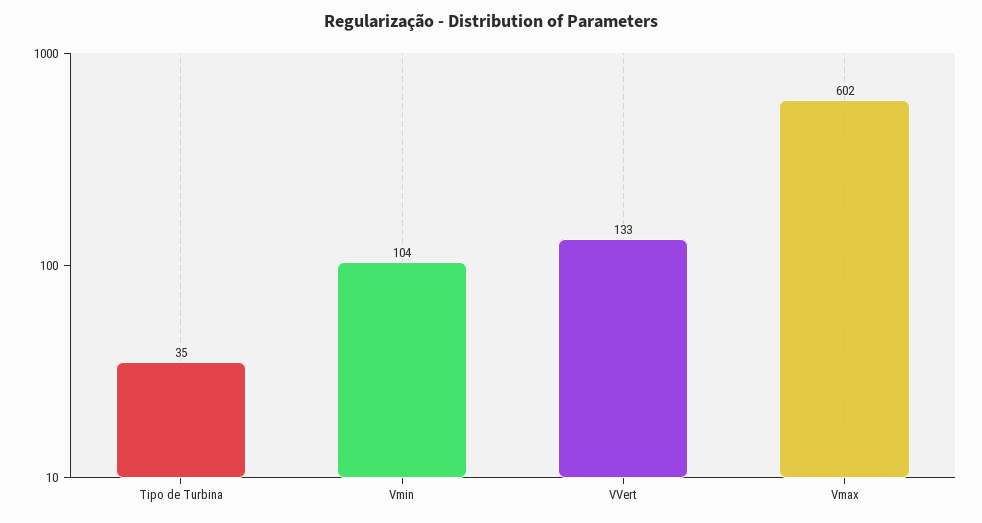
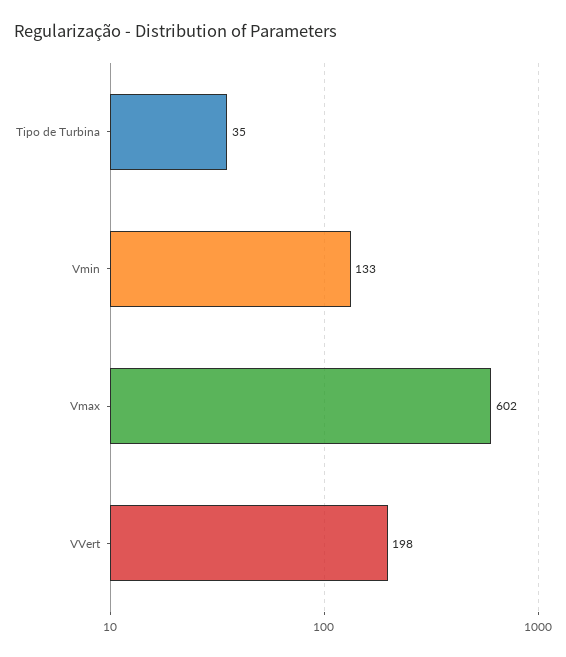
  {
    "Tipo de Turbina": 35,
-   "Vmin": 104,
+   "Vmin": 133,
-   "VVert": 133,
+   "VVert": 198,
    "Vmax": 602
  }

